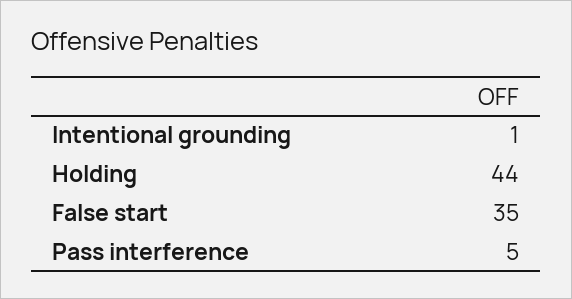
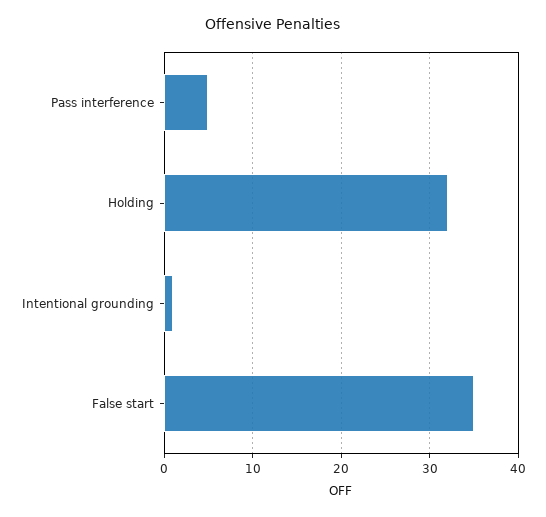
  {
    "Intentional grounding": 1,
-   "Holding": 44,
+   "Holding": 32,
    "False start": 35,
    "Pass interference": 5
  }

